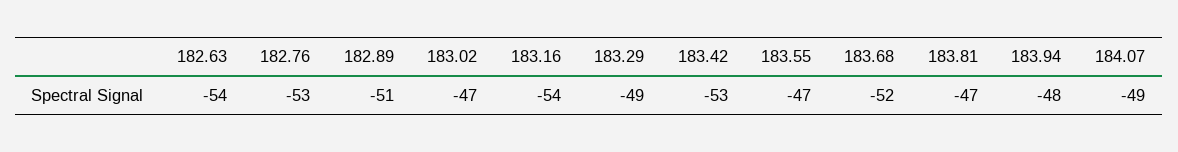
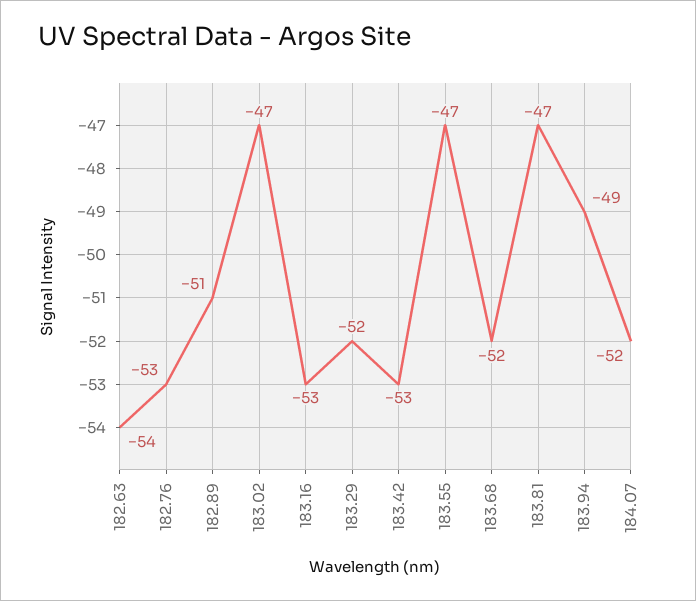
  {
    "182.63": -54,
    "182.76": -53,
    "182.89": -51,
    "183.02": -47,
-   "183.16": -54,
+   "183.16": -53,
-   "183.29": -49,
+   "183.29": -52,
    "183.42": -53,
    "183.55": -47,
    "183.68": -52,
    "183.81": -47,
-   "183.94": -48,
+   "183.94": -49,
-   "184.07": -49
+   "184.07": -52
  }

